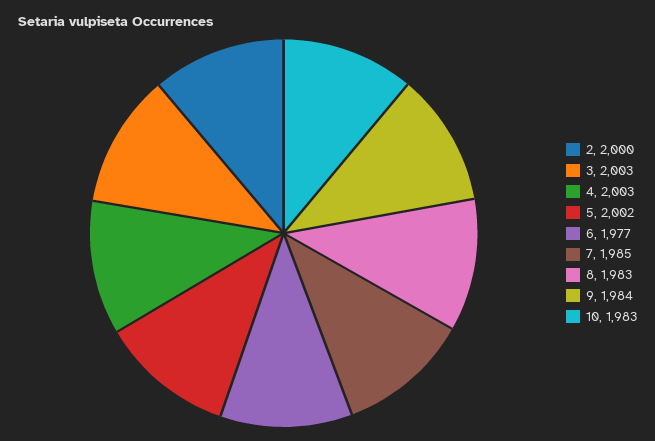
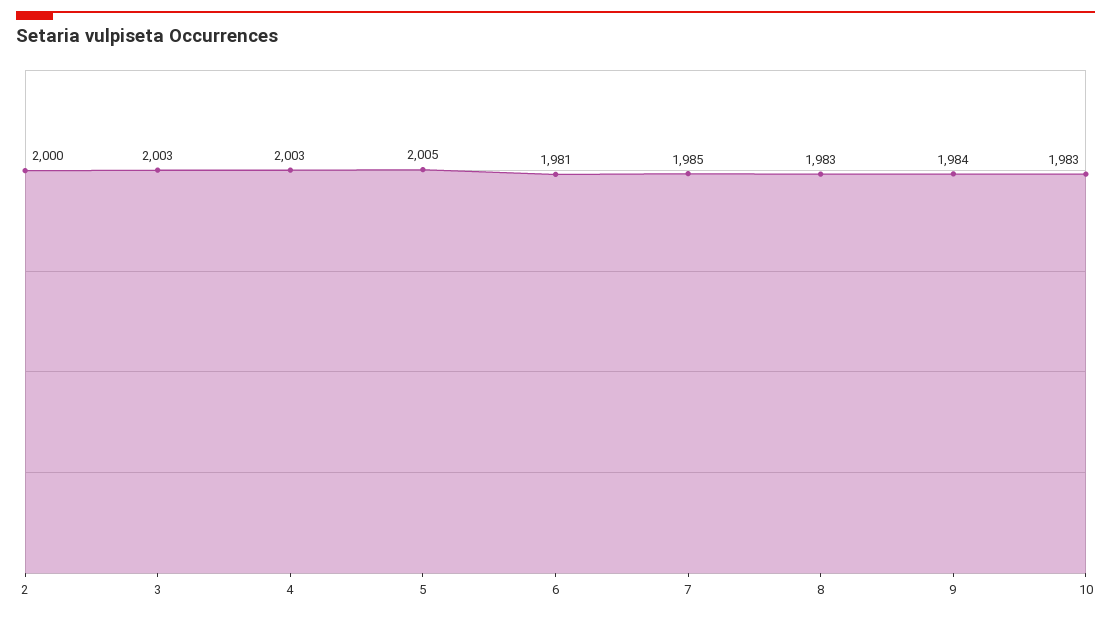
  {
    "2": 2000,
    "3": 2003,
    "4": 2003,
-   "5": 2002,
+   "5": 2005,
-   "6": 1977,
+   "6": 1981,
    "7": 1985,
    "8": 1983,
    "9": 1984,
    "10": 1983
  }

